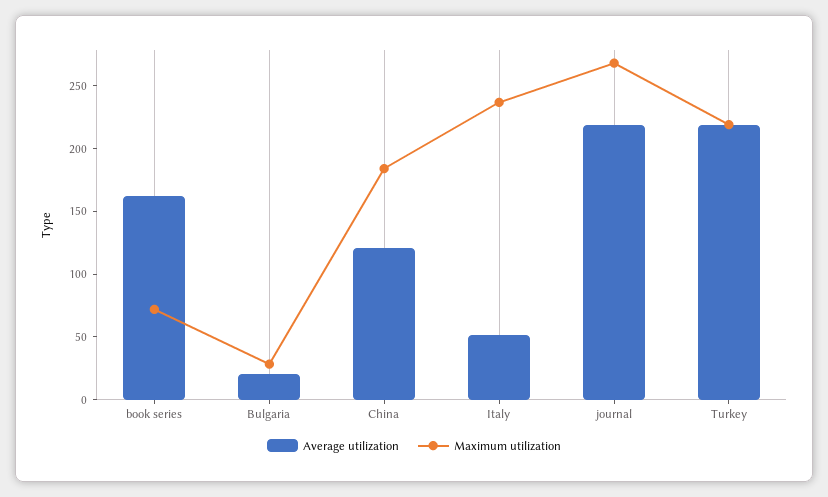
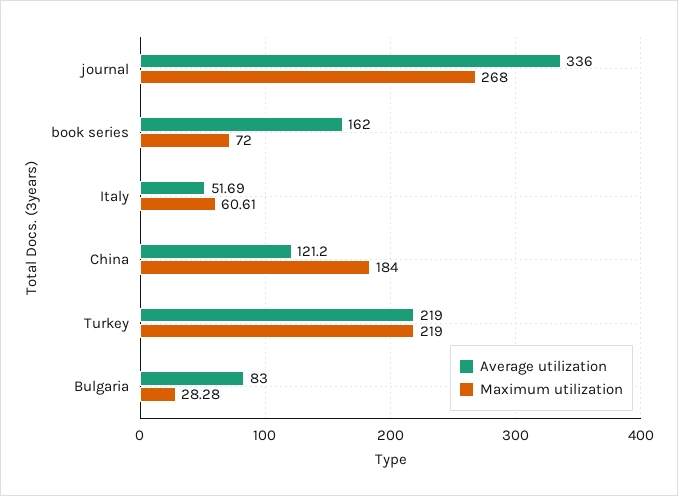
  {
    "Average utilization": {
      "book series": 162,
-     "Bulgaria": 20,
+     "Bulgaria": 83,
      "China": 121.2,
      "Italy": 51.69,
-     "journal": 220,
+     "journal": 336,
      "Turkey": 219
    },
    "Maximum utilization": {
      "book series": 72,
      "Bulgaria": 28.28,
      "China": 184,
-     "Italy": 240,
+     "Italy": 60.61,
      "journal": 268,
      "Turkey": 219
    }
  }

